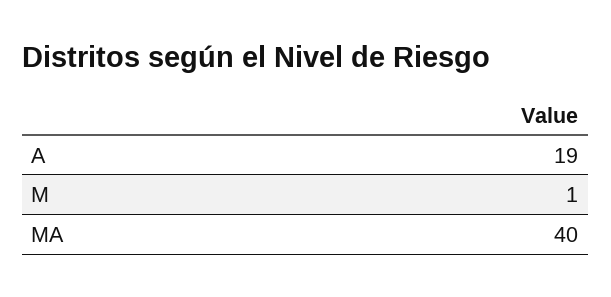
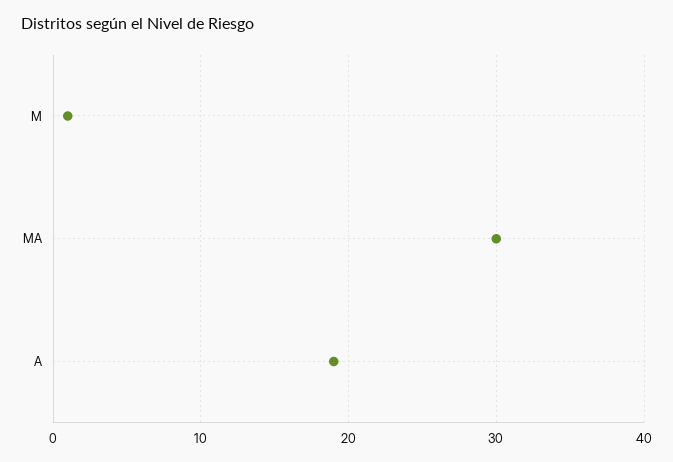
  {
    "A": 19,
    "M": 1,
-   "MA": 40
+   "MA": 30
  }

